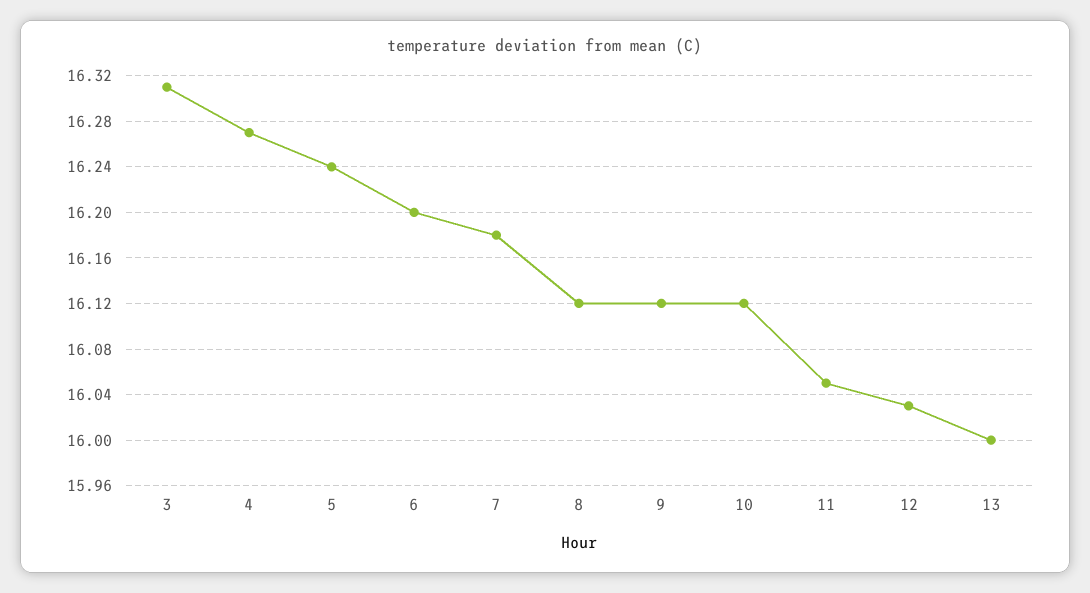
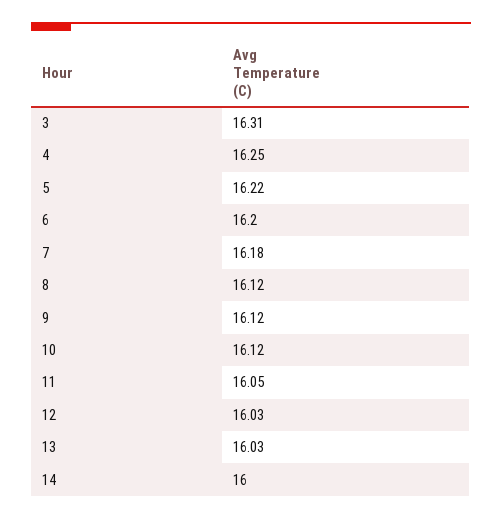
  {
    "3": 16.31,
-   "4": 16.27,
+   "4": 16.25,
-   "5": 16.24,
+   "5": 16.22,
    "6": 16.2,
    "7": 16.18,
    "8": 16.12,
    "9": 16.12,
    "10": 16.12,
    "11": 16.05,
    "12": 16.03,
-   "13": 16
+   "13": 16.03,
+   "14": 16
  }

